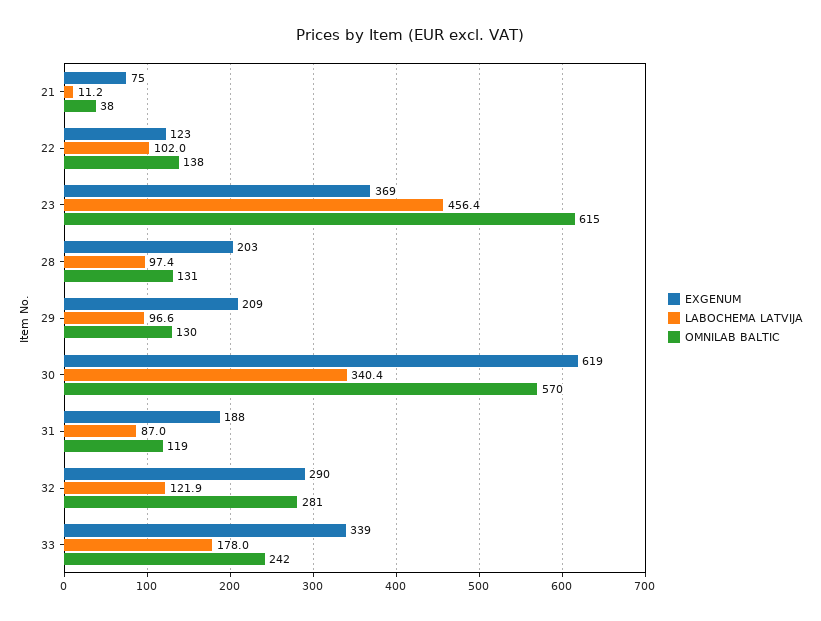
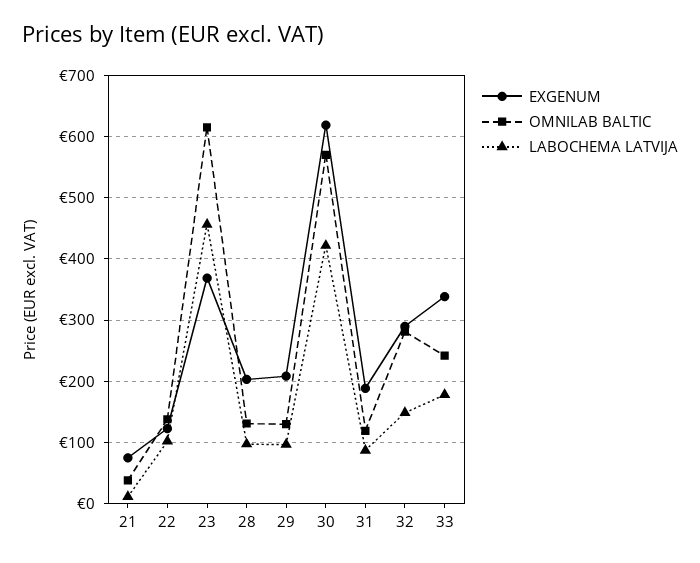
  {
    "EXGENUM": {
      "21": 75,
      "22": 123,
      "23": 369,
      "28": 203,
      "29": 209,
      "30": 619,
      "31": 188,
      "32": 290,
      "33": 339
    },
    "LABOCHEMA LATVIJA": {
      "21": 11.2,
      "22": 102,
      "23": 456.4,
      "28": 97.4,
      "29": 96.6,
-     "30": 340.4,
+     "30": 420,
      "31": 87,
-     "32": 121.9,
+     "32": 150,
      "33": 178
    },
    "OMNILAB BALTIC": {
      "21": 38,
      "22": 138,
      "23": 615,
      "28": 131,
      "29": 130,
      "30": 570,
      "31": 119,
      "32": 281,
      "33": 242
    }
  }

